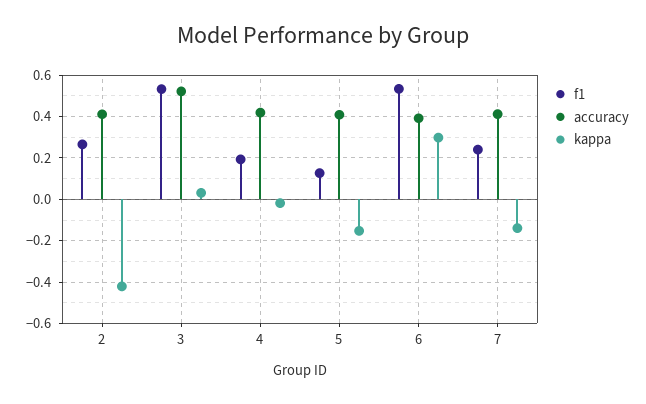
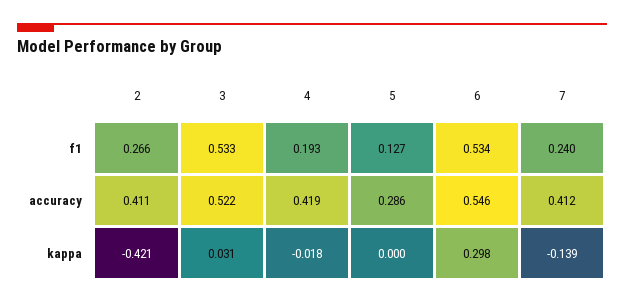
  {
    "f1": {
      "2": 0.266,
      "3": 0.533,
      "4": 0.193,
      "5": 0.127,
      "6": 0.534,
      "7": 0.24
    },
    "accuracy": {
      "2": 0.411,
      "3": 0.522,
      "4": 0.419,
-     "5": 0.4,
+     "5": 0.286,
-     "6": 0.4,
+     "6": 0.546,
      "7": 0.412
    },
    "kappa": {
      "2": -0.421,
      "3": 0.031,
      "4": -0.018,
-     "5": -0.15,
+     "5": 0,
      "6": 0.298,
      "7": -0.139
    }
  }

